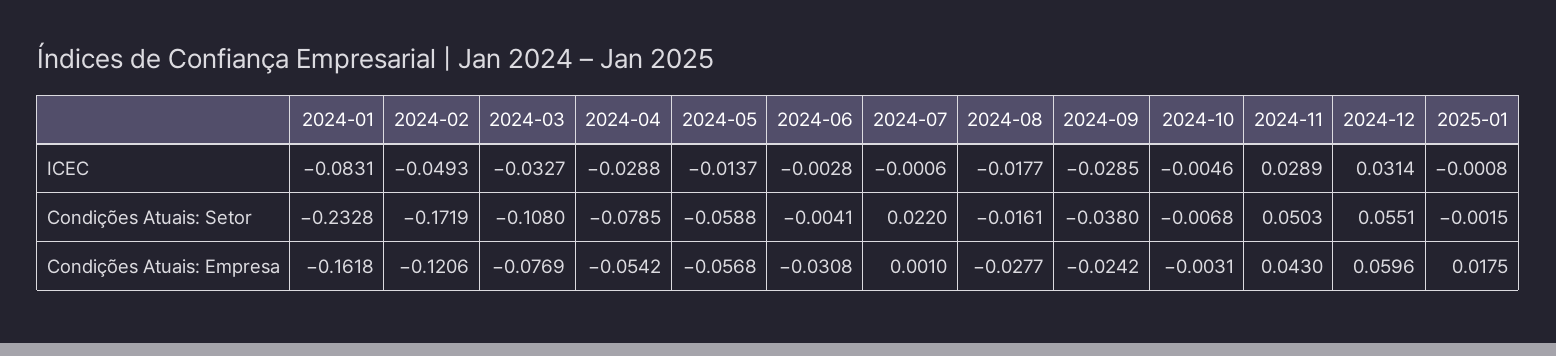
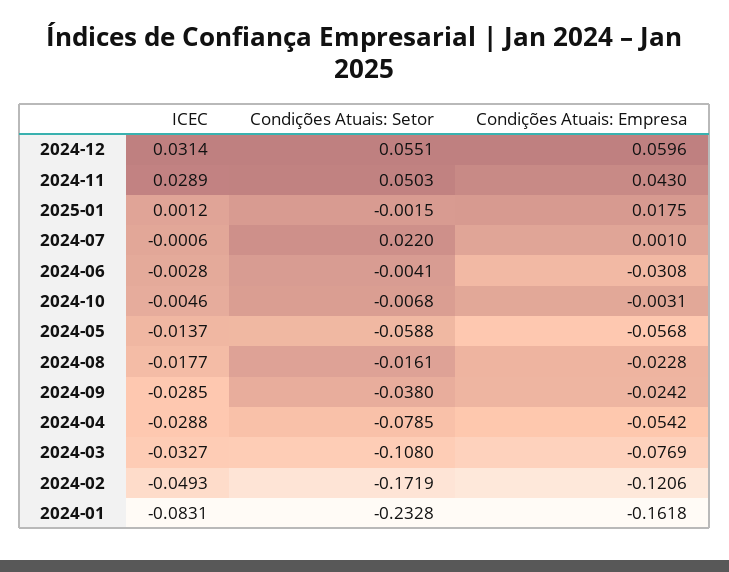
  {
    "2024-01": {
      "ICEC": -0.0831,
      "Condições Atuais: Setor": -0.2328,
      "Condições Atuais: Empresa": -0.1618
    },
    "2024-02": {
      "ICEC": -0.0493,
      "Condições Atuais: Setor": -0.1719,
      "Condições Atuais: Empresa": -0.1206
    },
    "2024-03": {
      "ICEC": -0.0327,
      "Condições Atuais: Setor": -0.108,
      "Condições Atuais: Empresa": -0.0769
    },
    "2024-04": {
      "ICEC": -0.0288,
      "Condições Atuais: Setor": -0.0785,
      "Condições Atuais: Empresa": -0.0542
    },
    "2024-05": {
      "ICEC": -0.0137,
      "Condições Atuais: Setor": -0.0588,
      "Condições Atuais: Empresa": -0.0568
    },
    "2024-06": {
      "ICEC": -0.0028,
      "Condições Atuais: Setor": -0.0041,
      "Condições Atuais: Empresa": -0.0308
    },
    "2024-07": {
      "ICEC": -0.0006,
      "Condições Atuais: Setor": 0.022,
      "Condições Atuais: Empresa": 0.001
    },
    "2024-08": {
      "ICEC": -0.0177,
      "Condições Atuais: Setor": -0.0161,
-     "Condições Atuais: Empresa": -0.0277
+     "Condições Atuais: Empresa": -0.0228
    },
    "2024-09": {
      "ICEC": -0.0285,
      "Condições Atuais: Setor": -0.038,
      "Condições Atuais: Empresa": -0.0242
    },
    "2024-10": {
      "ICEC": -0.0046,
      "Condições Atuais: Setor": -0.0068,
      "Condições Atuais: Empresa": -0.0031
    },
    "2024-11": {
      "ICEC": 0.0289,
      "Condições Atuais: Setor": 0.0503,
      "Condições Atuais: Empresa": 0.043
    },
    "2024-12": {
      "ICEC": 0.0314,
      "Condições Atuais: Setor": 0.0551,
      "Condições Atuais: Empresa": 0.0596
    },
    "2025-01": {
-     "ICEC": -0.0008,
+     "ICEC": 0.0012,
      "Condições Atuais: Setor": -0.0015,
      "Condições Atuais: Empresa": 0.0175
    }
  }

